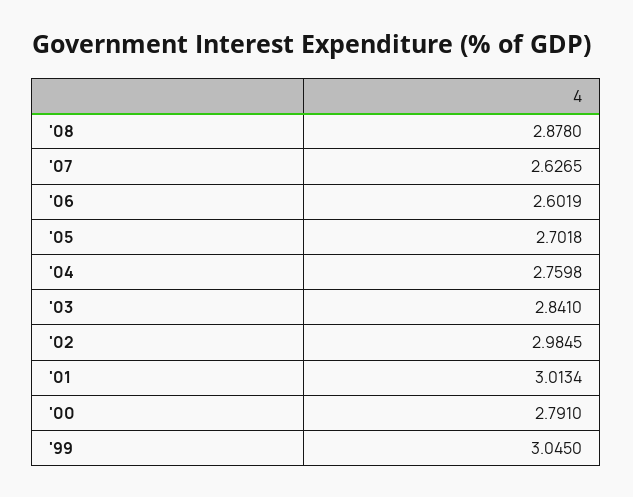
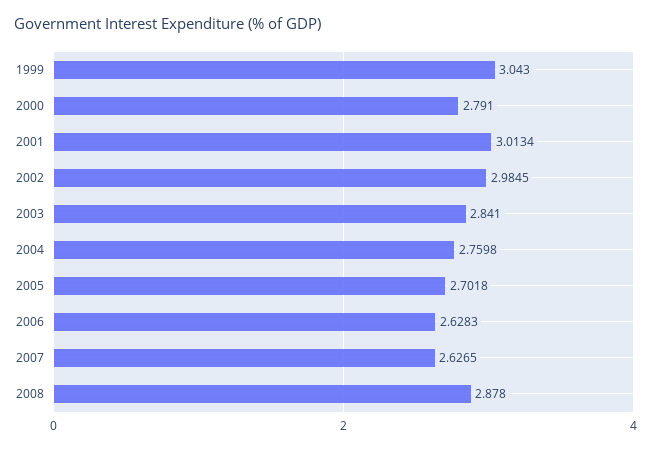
  {
    "'08": 2.878,
    "'07": 2.6265,
-   "'06": 2.6019,
+   "'06": 2.6283,
    "'05": 2.7018,
    "'04": 2.7598,
    "'03": 2.841,
    "'02": 2.9845,
    "'01": 3.0134,
    "'00": 2.791,
-   "'99": 3.045
+   "'99": 3.043
  }

